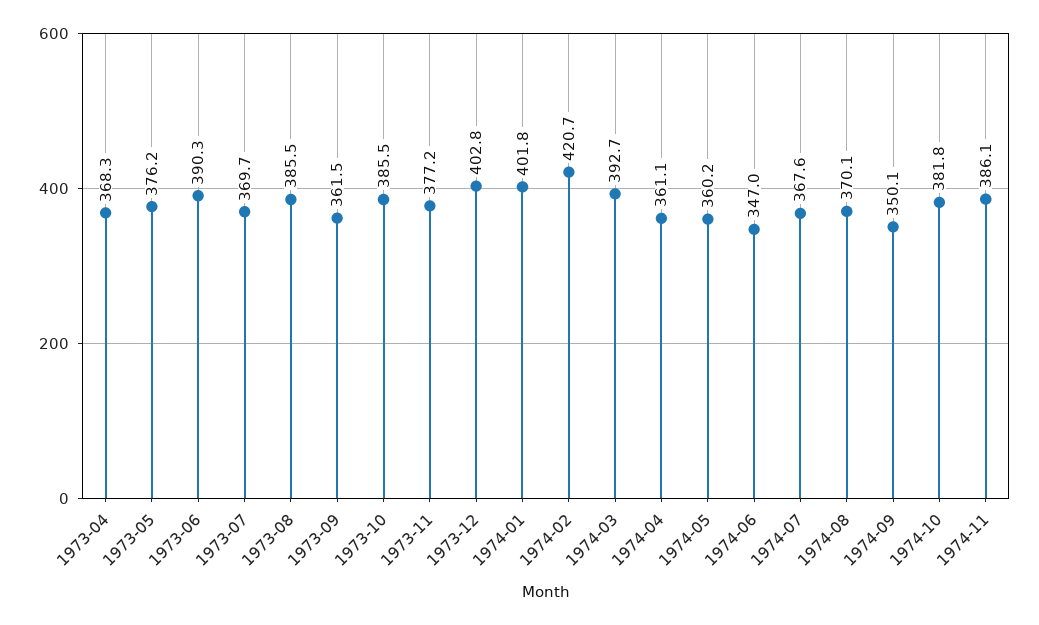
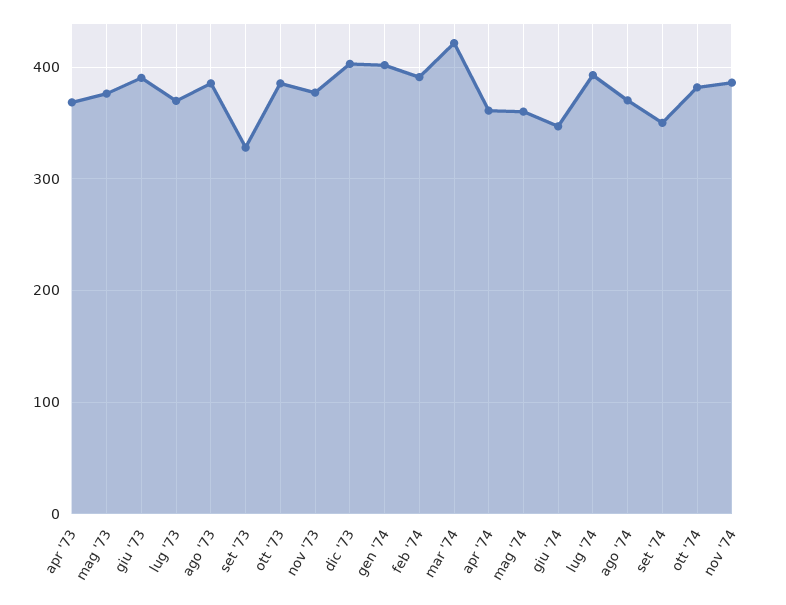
  {
    "1973-04": 368.3,
    "1973-05": 376.2,
    "1973-06": 390.3,
    "1973-07": 369.7,
    "1973-08": 385.5,
-   "1973-09": 361.5,
+   "1973-09": 330,
    "1973-10": 385.5,
    "1973-11": 377.2,
    "1973-12": 402.8,
    "1974-01": 401.8,
-   "1974-02": 420.7,
+   "1974-02": 390,
-   "1974-03": 392.7,
+   "1974-03": 420,
    "1974-04": 361.1,
    "1974-05": 360.2,
    "1974-06": 347,
-   "1974-07": 367.6,
+   "1974-07": 390,
    "1974-08": 370.1,
    "1974-09": 350.1,
    "1974-10": 381.8,
    "1974-11": 386.1
  }

